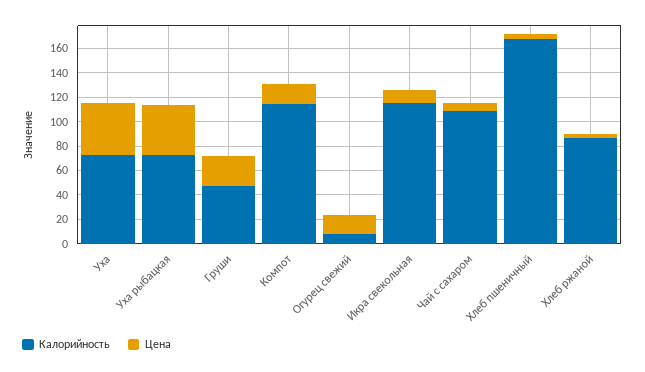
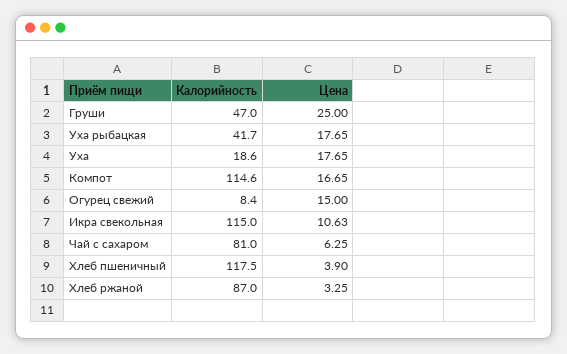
  {
    "Калорийность": {
-     "Уха": 70,
+     "Уха": 18.6,
-     "Уха рыбацкая": 70,
+     "Уха рыбацкая": 41.7,
      "Груши": 47,
      "Компот": 114.6,
      "Огурец свежий": 8.4,
      "Икра свекольная": 115,
-     "Чай с сахаром": 110,
+     "Чай с сахаром": 81,
-     "Хлеб пшеничный": 170,
+     "Хлеб пшеничный": 117.5,
      "Хлеб ржаной": 87
    },
    "Цена": {
-     "Уха": 40,
+     "Уха": 17.65,
-     "Уха рыбацкая": 40,
+     "Уха рыбацкая": 17.65,
      "Груши": 25,
      "Компот": 16.65,
      "Огурец свежий": 15,
      "Икра свекольная": 10.63,
      "Чай с сахаром": 6.25,
      "Хлеб пшеничный": 3.9,
      "Хлеб ржаной": 3.25
    }
  }

